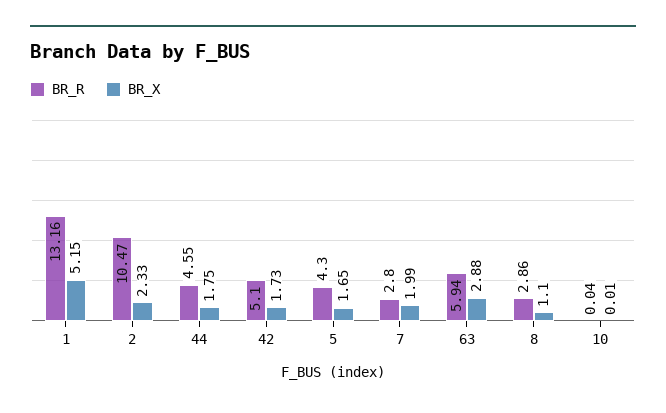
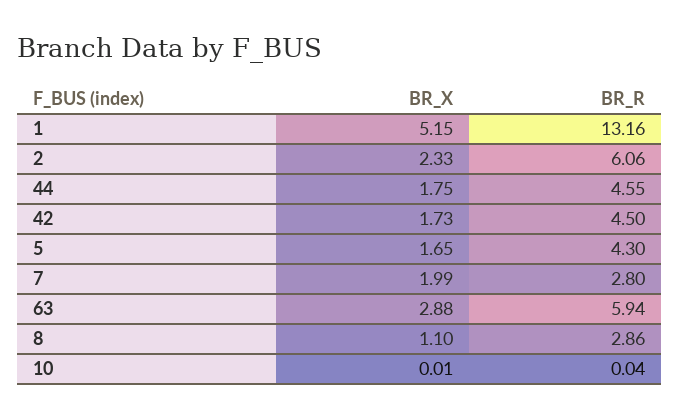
  {
    "BR_R": {
      "1": 13.16,
-     "2": 10.47,
+     "2": 6.06,
      "44": 4.55,
-     "42": 5.1,
+     "42": 4.5,
      "5": 4.3,
      "7": 2.8,
      "63": 5.94,
      "8": 2.86,
      "10": 0.04
    },
    "BR_X": {
      "1": 5.15,
      "2": 2.33,
      "44": 1.75,
      "42": 1.73,
      "5": 1.65,
      "7": 1.99,
      "63": 2.88,
      "8": 1.1,
      "10": 0.01
    }
  }

